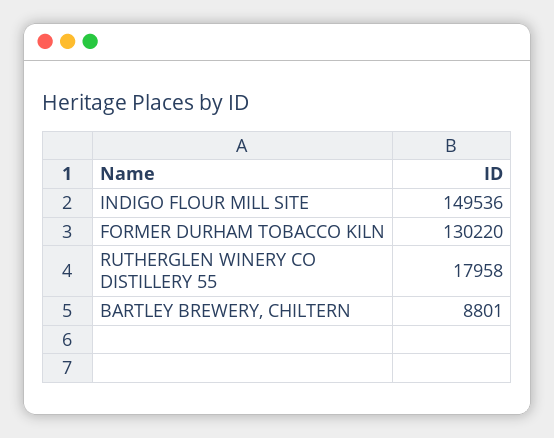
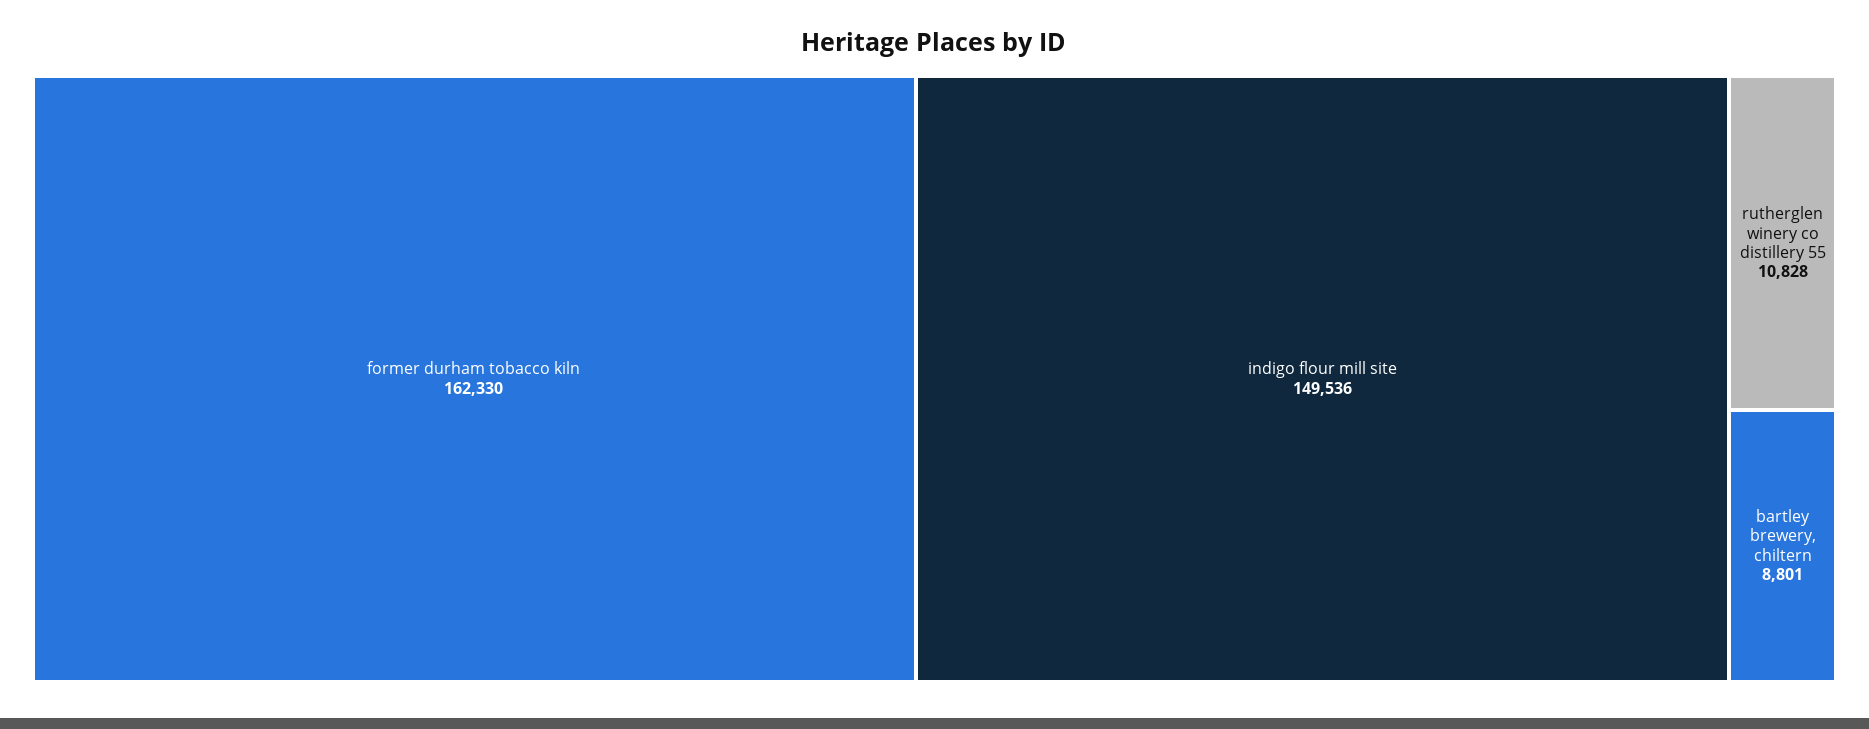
  {
    "INDIGO FLOUR MILL SITE": 149536,
-   "FORMER DURHAM TOBACCO KILN": 130220,
+   "FORMER DURHAM TOBACCO KILN": 162330,
-   "RUTHERGLEN WINERY CO DISTILLERY 55": 17958,
+   "RUTHERGLEN WINERY CO DISTILLERY 55": 10828,
    "BARTLEY BREWERY, CHILTERN": 8801
  }

